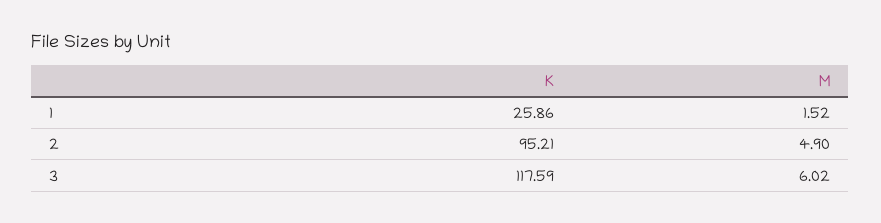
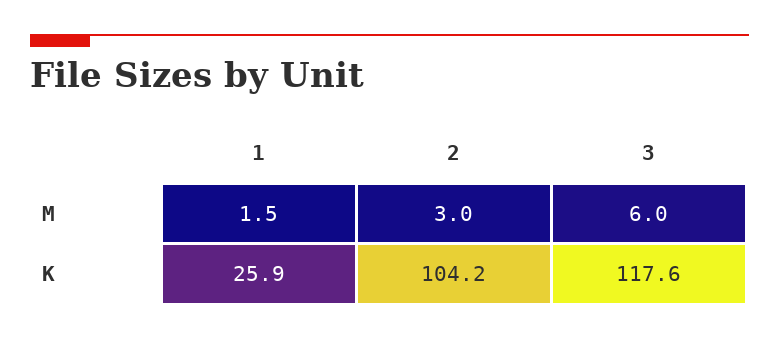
  {
    "K": {
      "1": 25.86,
-     "2": 95.21,
+     "2": 104.2,
      "3": 117.59
    },
    "M": {
      "1": 1.52,
-     "2": 4.9,
+     "2": 3,
      "3": 6.02
    }
  }

